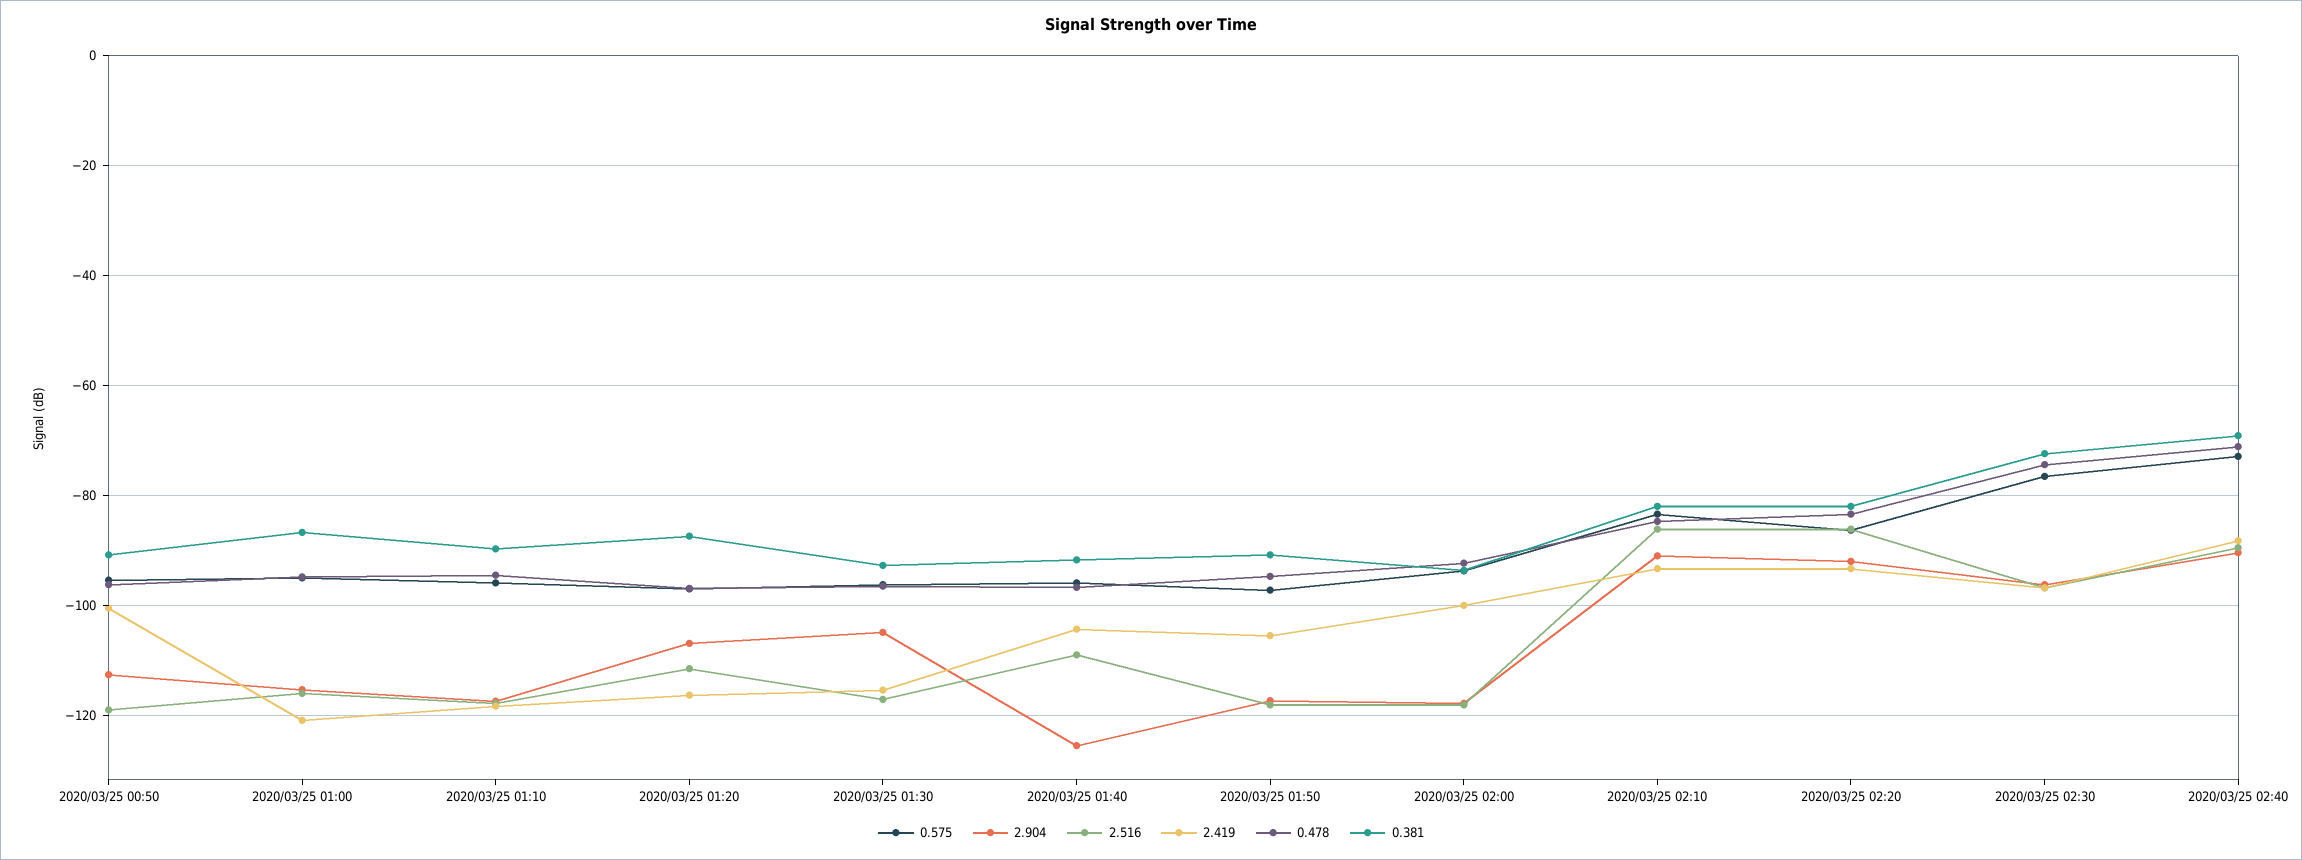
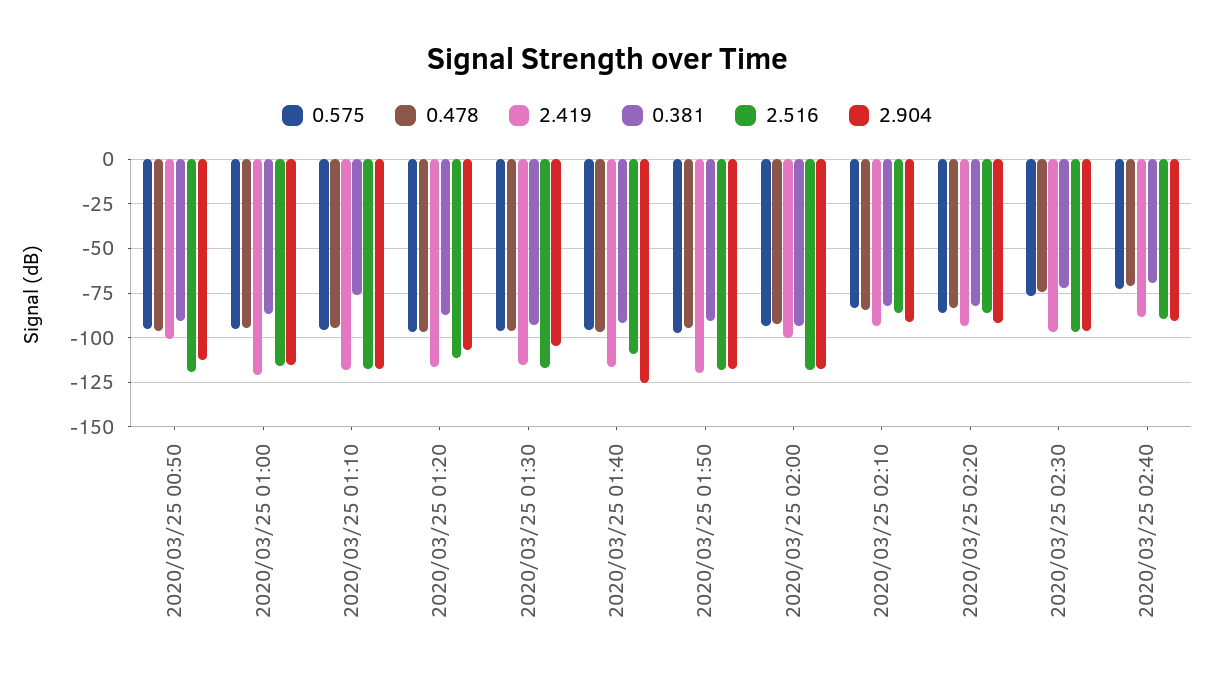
  {
    "0.575": {
      "2020/03/25 00:50": -96,
      "2020/03/25 01:00": -96,
      "2020/03/25 01:10": -96,
      "2020/03/25 01:20": -98,
      "2020/03/25 01:30": -96,
      "2020/03/25 01:40": -96,
      "2020/03/25 01:50": -98,
      "2020/03/25 02:00": -94,
      "2020/03/25 02:10": -84,
      "2020/03/25 02:20": -86,
      "2020/03/25 02:30": -76,
      "2020/03/25 02:40": -72
    },
    "2.904": {
      "2020/03/25 00:50": -112,
      "2020/03/25 01:00": -116,
      "2020/03/25 01:10": -118,
      "2020/03/25 01:20": -106,
      "2020/03/25 01:30": -104,
      "2020/03/25 01:40": -126,
      "2020/03/25 01:50": -118,
      "2020/03/25 02:00": -118,
      "2020/03/25 02:10": -92,
      "2020/03/25 02:20": -92,
      "2020/03/25 02:30": -96,
      "2020/03/25 02:40": -90
    },
    "2.516": {
      "2020/03/25 00:50": -120,
      "2020/03/25 01:00": -116,
      "2020/03/25 01:10": -118,
      "2020/03/25 01:20": -112,
      "2020/03/25 01:30": -118,
      "2020/03/25 01:40": -110,
      "2020/03/25 01:50": -118,
      "2020/03/25 02:00": -118,
      "2020/03/25 02:10": -86,
      "2020/03/25 02:20": -86,
      "2020/03/25 02:30": -96,
      "2020/03/25 02:40": -90
    },
    "2.419": {
      "2020/03/25 00:50": -100,
      "2020/03/25 01:00": -120,
      "2020/03/25 01:10": -118,
      "2020/03/25 01:20": -116,
      "2020/03/25 01:30": -116,
-     "2020/03/25 01:40": -104,
+     "2020/03/25 01:40": -115,
-     "2020/03/25 01:50": -106,
+     "2020/03/25 01:50": -120,
      "2020/03/25 02:00": -100,
      "2020/03/25 02:10": -94,
      "2020/03/25 02:20": -94,
      "2020/03/25 02:30": -96,
      "2020/03/25 02:40": -88
    },
    "0.478": {
      "2020/03/25 00:50": -96,
      "2020/03/25 01:00": -94,
      "2020/03/25 01:10": -94,
      "2020/03/25 01:20": -96,
      "2020/03/25 01:30": -96,
      "2020/03/25 01:40": -96,
      "2020/03/25 01:50": -94,
      "2020/03/25 02:00": -92,
      "2020/03/25 02:10": -84,
      "2020/03/25 02:20": -84,
      "2020/03/25 02:30": -74,
      "2020/03/25 02:40": -72
    },
    "0.381": {
      "2020/03/25 00:50": -90,
      "2020/03/25 01:00": -86,
-     "2020/03/25 01:10": -90,
+     "2020/03/25 01:10": -75,
      "2020/03/25 01:20": -88,
      "2020/03/25 01:30": -92,
      "2020/03/25 01:40": -92,
      "2020/03/25 01:50": -90,
      "2020/03/25 02:00": -94,
      "2020/03/25 02:10": -82,
      "2020/03/25 02:20": -82,
      "2020/03/25 02:30": -72,
      "2020/03/25 02:40": -70
    }
  }

